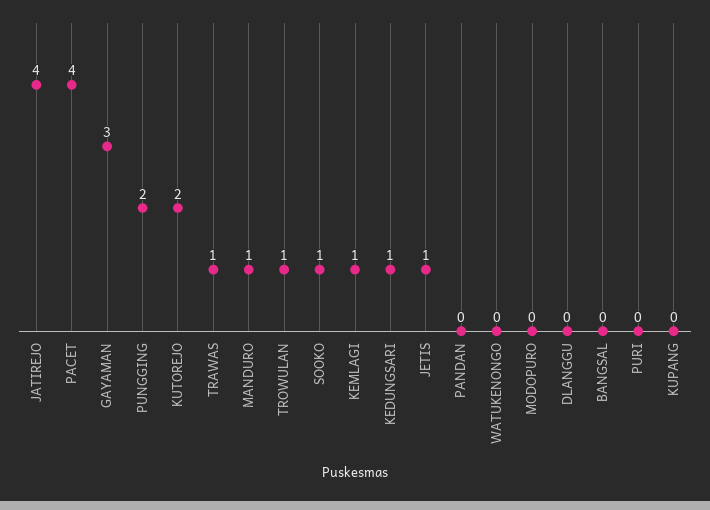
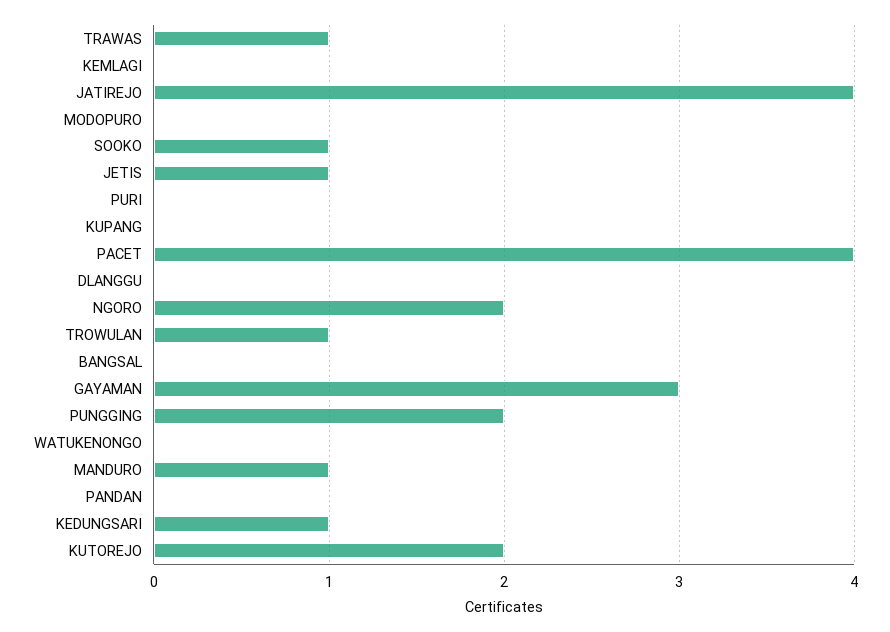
  {
    "JATIREJO": 4,
    "PACET": 4,
    "GAYAMAN": 3,
    "PUNGGING": 2,
    "KUTOREJO": 2,
    "TRAWAS": 1,
    "MANDURO": 1,
    "TROWULAN": 1,
    "SOOKO": 1,
-   "KEMLAGI": 1,
+   "KEMLAGI": 0,
    "KEDUNGSARI": 1,
    "JETIS": 1,
    "PANDAN": 0,
    "WATUKENONGO": 0,
    "MODOPURO": 0,
    "DLANGGU": 0,
    "BANGSAL": 0,
    "PURI": 0,
-   "KUPANG": 0
+   "KUPANG": 0,
+   "NGORO": 2
  }

